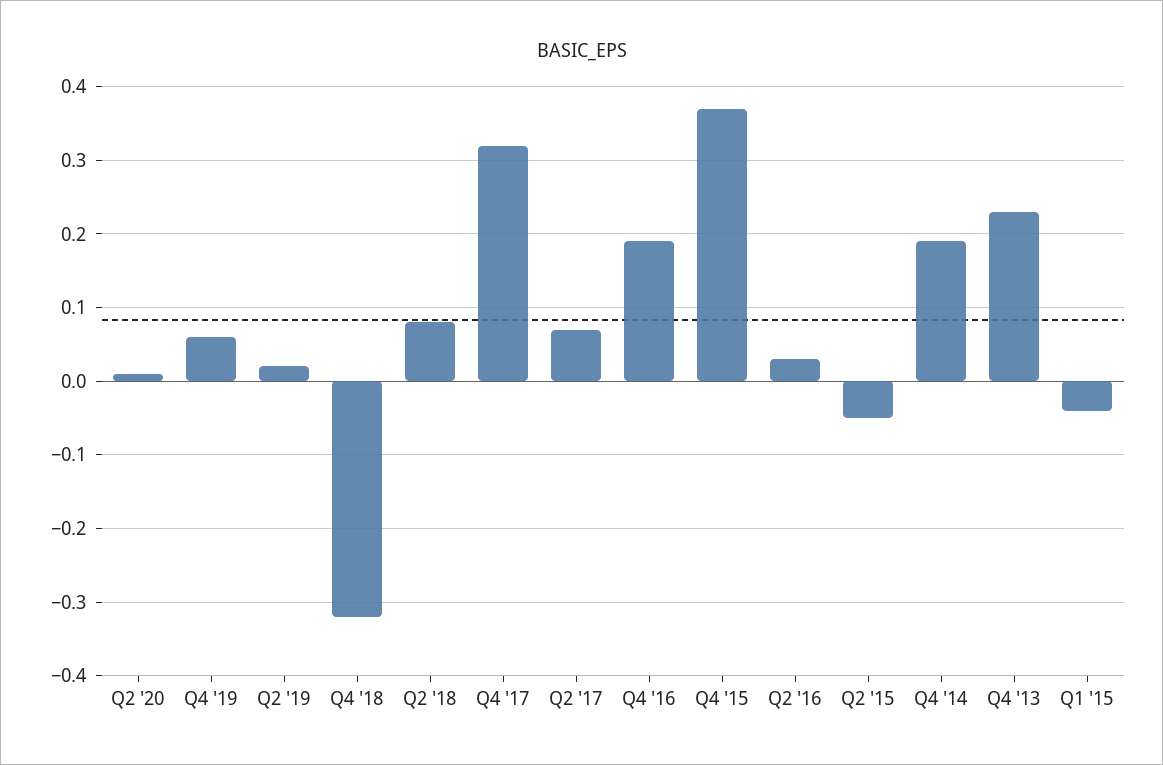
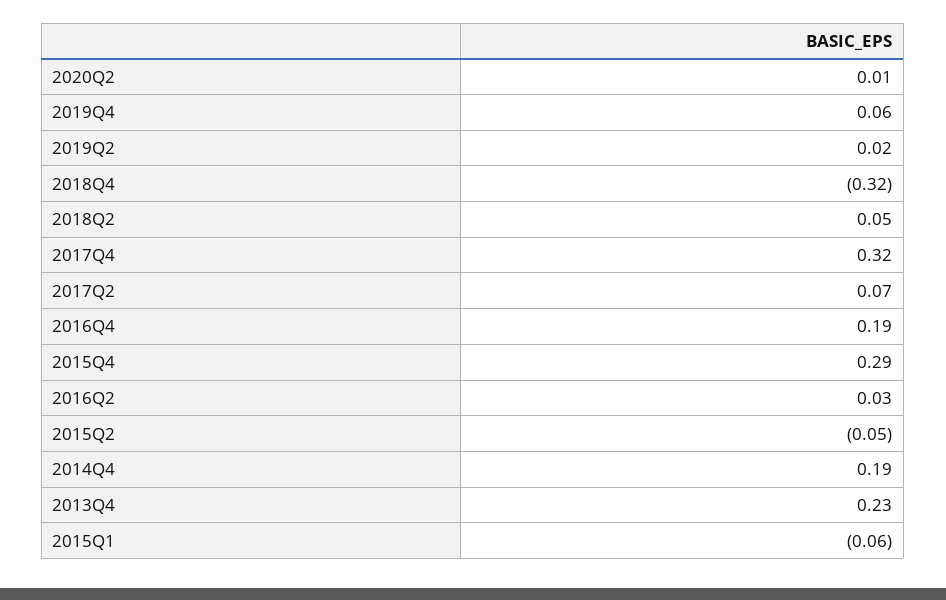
  {
    "Q2 '20": 0.01,
    "Q4 '19": 0.06,
    "Q2 '19": 0.02,
    "Q4 '18": -0.32,
-   "Q2 '18": 0.08,
+   "Q2 '18": 0.05,
    "Q4 '17": 0.32,
    "Q2 '17": 0.07,
    "Q4 '16": 0.19,
-   "Q4 '15": 0.37,
+   "Q4 '15": 0.29,
    "Q2 '16": 0.03,
    "Q2 '15": -0.05,
    "Q4 '14": 0.19,
    "Q4 '13": 0.23,
-   "Q1 '15": -0.04
+   "Q1 '15": -0.06
  }

